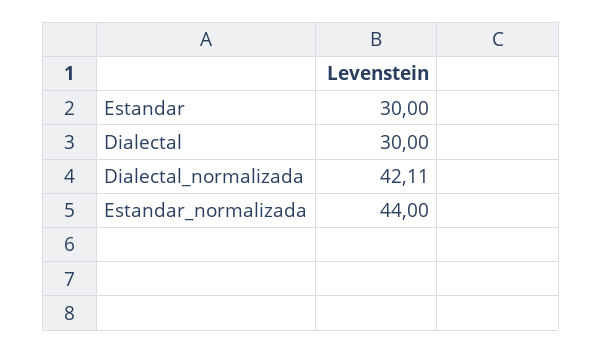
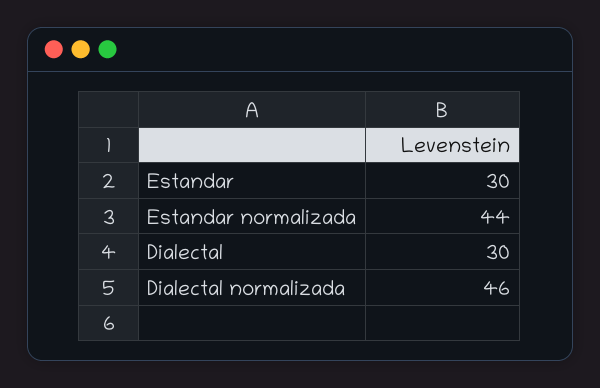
  {
    "Estandar": 30,
    "Dialectal": 30,
-   "Dialectal_normalizada": 42.11,
+   "Dialectal_normalizada": 46,
    "Estandar_normalizada": 44
  }

